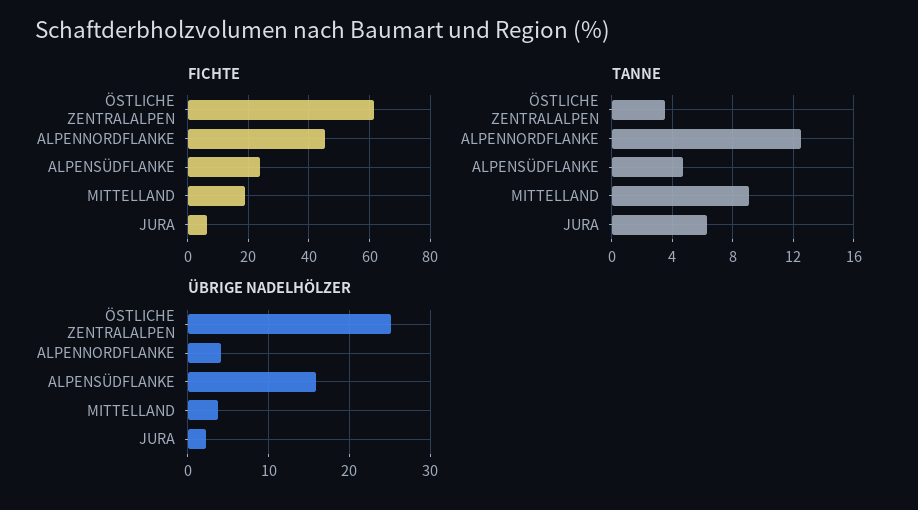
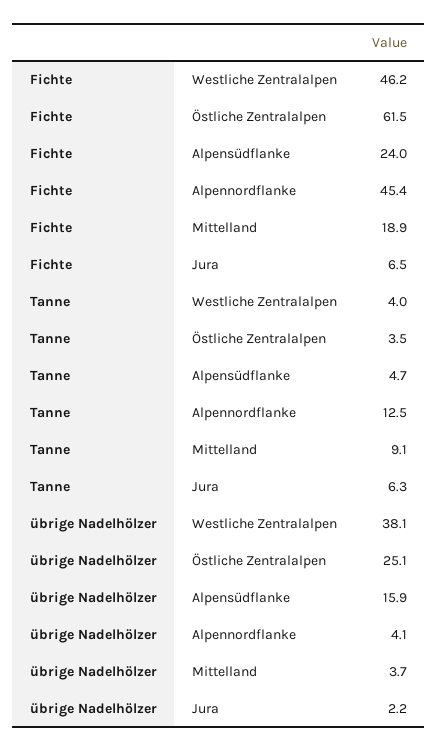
  {
    "FICHTE": {
      "ÖSTLICHE ZENTRALALPEN": 61.5,
      "ALPENNORDFLANKE": 45.4,
      "ALPENSÜDFLANKE": 24,
      "MITTELLAND": 18.9,
-     "JURA": 6.5
+     "JURA": 6.5,
+     "Westliche Zentralalpen": 46.2
    },
    "TANNE": {
      "ÖSTLICHE ZENTRALALPEN": 3.5,
      "ALPENNORDFLANKE": 12.5,
      "ALPENSÜDFLANKE": 4.7,
      "MITTELLAND": 9.1,
-     "JURA": 6.3
+     "JURA": 6.3,
+     "Westliche Zentralalpen": 4
    },
    "ÜBRIGE NADELHÖLZER": {
      "ÖSTLICHE ZENTRALALPEN": 25.1,
      "ALPENNORDFLANKE": 4.1,
      "ALPENSÜDFLANKE": 15.9,
      "MITTELLAND": 3.7,
-     "JURA": 2.2
+     "JURA": 2.2,
+     "Westliche Zentralalpen": 38.1
    }
  }

